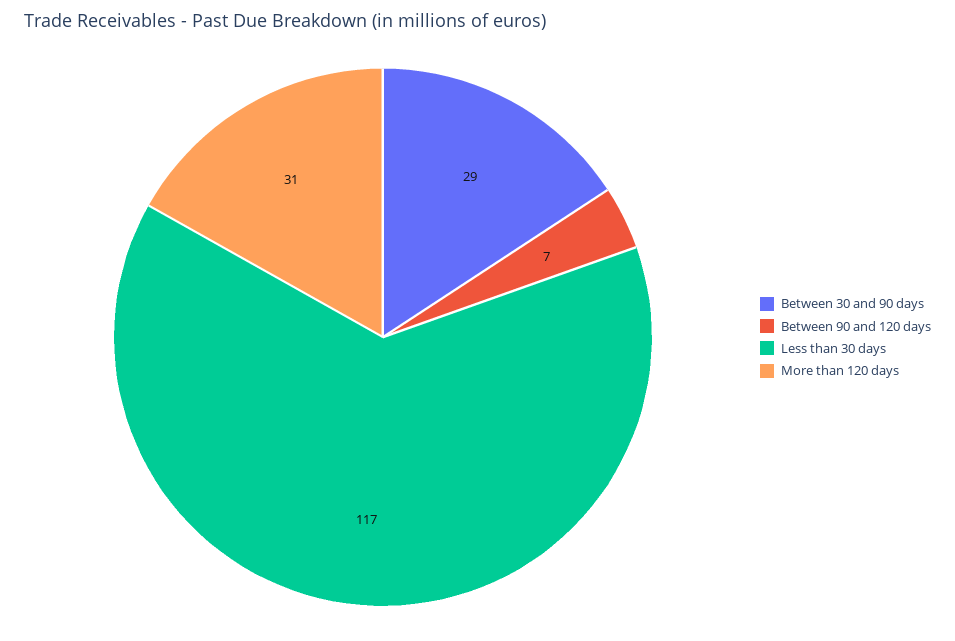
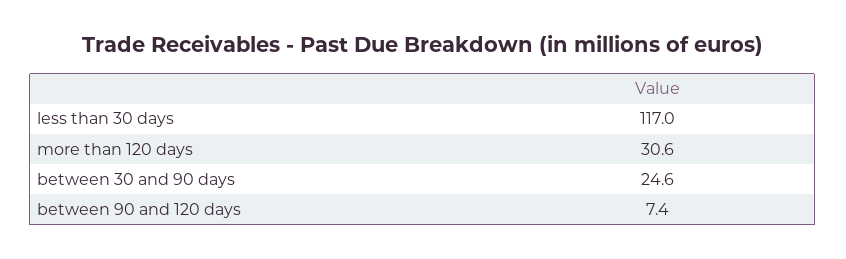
  {
-   "Between 30 and 90 days": 29,
+   "Between 30 and 90 days": 24.6,
    "Between 90 and 120 days": 7.4,
    "Less than 30 days": 117,
    "More than 120 days": 30.6
  }

